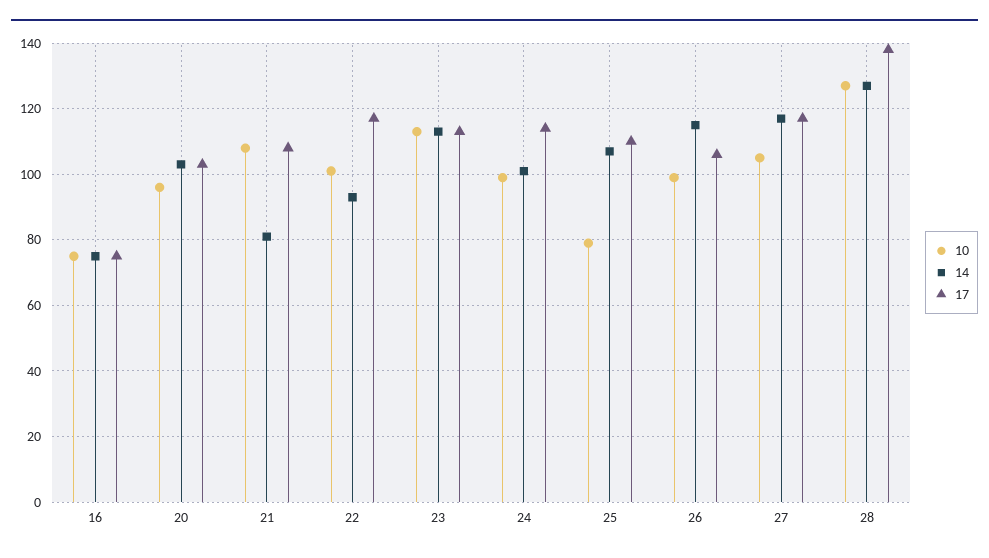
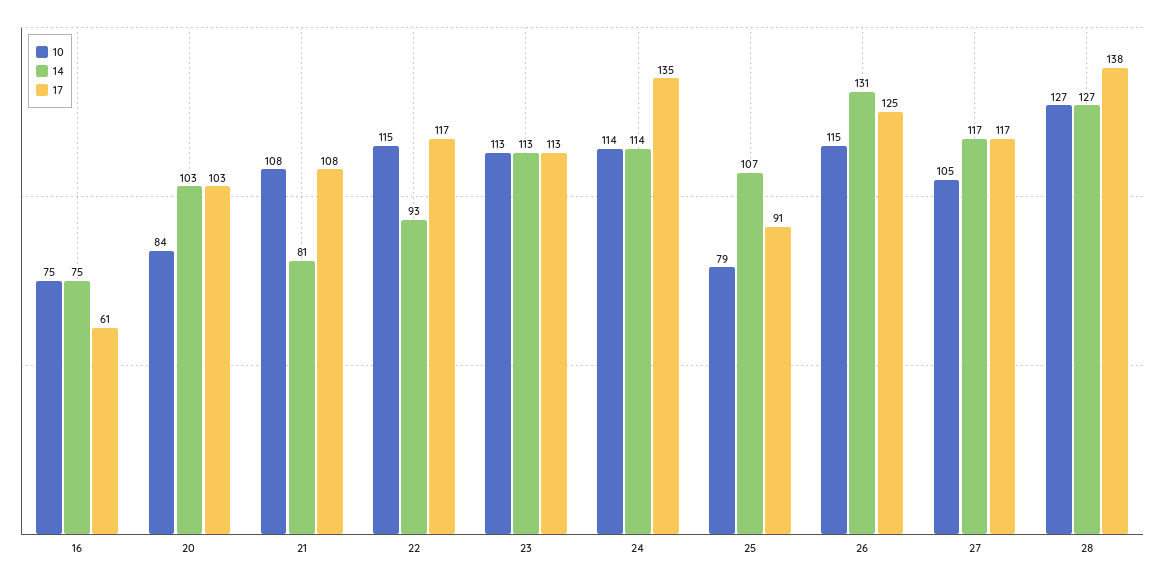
  {
    "10": {
      "16": 75,
-     "20": 95,
+     "20": 84,
      "21": 108,
-     "22": 100,
+     "22": 115,
      "23": 113,
-     "24": 100,
+     "24": 114,
      "25": 79,
-     "26": 100,
+     "26": 115,
      "27": 105,
      "28": 127
    },
    "14": {
      "16": 75,
      "20": 103,
      "21": 81,
      "22": 93,
      "23": 113,
-     "24": 100,
+     "24": 114,
      "25": 107,
-     "26": 115,
+     "26": 131,
      "27": 117,
      "28": 127
    },
    "17": {
-     "16": 75,
+     "16": 61,
      "20": 103,
      "21": 108,
      "22": 117,
      "23": 113,
-     "24": 115,
+     "24": 135,
-     "25": 110,
+     "25": 91,
-     "26": 105,
+     "26": 125,
      "27": 117,
      "28": 138
    }
  }

